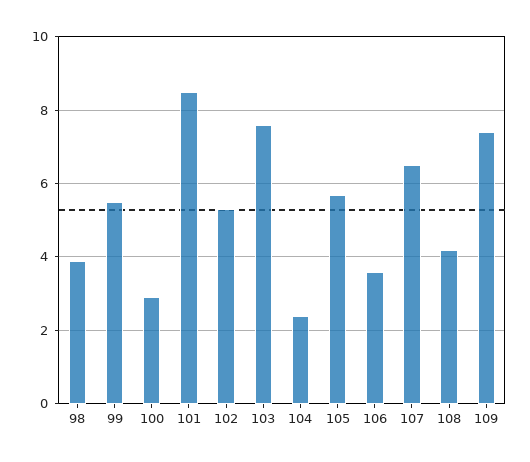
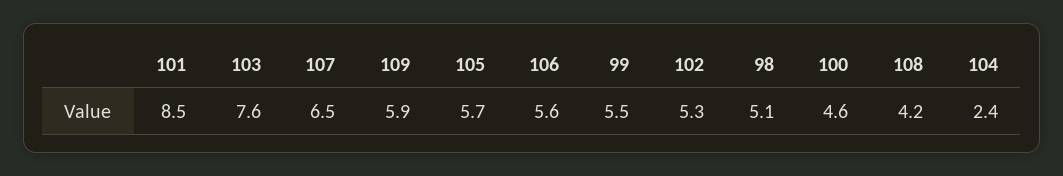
  {
-   "98": 4,
+   "98": 5.1,
    "99": 5.5,
-   "100": 3,
+   "100": 4.6,
    "101": 8.5,
    "102": 5.3,
    "103": 7.6,
    "104": 2.4,
    "105": 5.7,
-   "106": 3.5,
+   "106": 5.6,
    "107": 6.5,
    "108": 4.2,
-   "109": 7.5
+   "109": 5.9
  }

